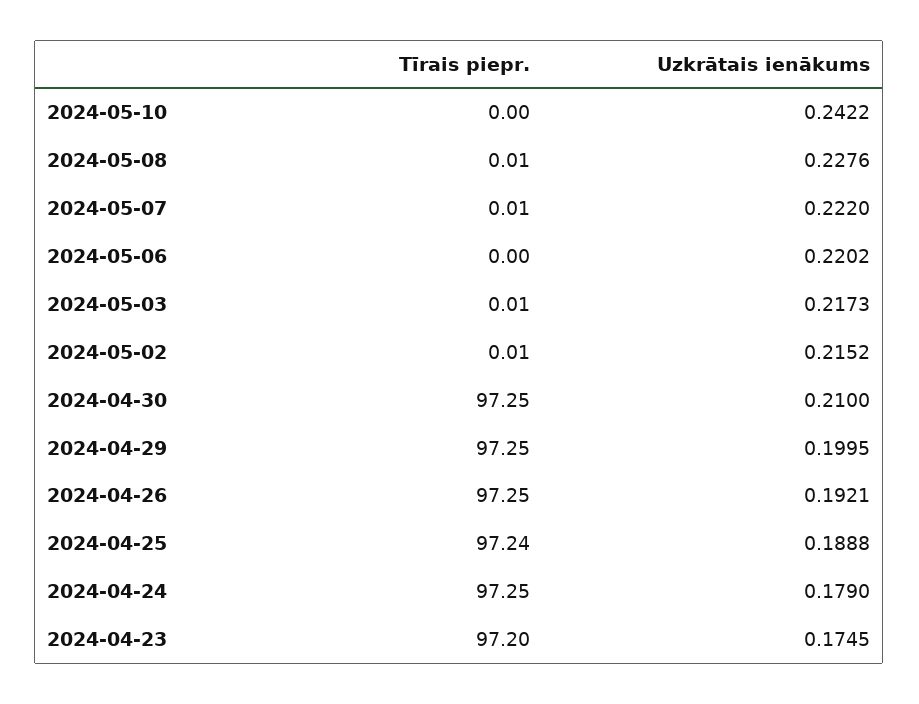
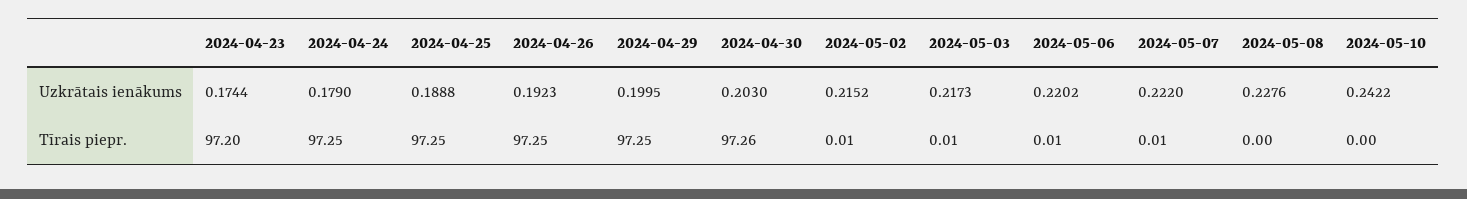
  {
    "Tīrais piepr.": {
      "2024-05-10": 0,
-     "2024-05-08": 0.01,
+     "2024-05-08": 0,
      "2024-05-07": 0.01,
-     "2024-05-06": 0,
+     "2024-05-06": 0.01,
      "2024-05-03": 0.01,
      "2024-05-02": 0.01,
-     "2024-04-30": 97.25,
+     "2024-04-30": 97.26,
      "2024-04-29": 97.25,
      "2024-04-26": 97.25,
-     "2024-04-25": 97.24,
+     "2024-04-25": 97.25,
      "2024-04-24": 97.25,
      "2024-04-23": 97.2
    },
    "Uzkrātais ienākums": {
      "2024-05-10": 0.2422,
      "2024-05-08": 0.2276,
      "2024-05-07": 0.222,
      "2024-05-06": 0.2202,
      "2024-05-03": 0.2173,
      "2024-05-02": 0.2152,
-     "2024-04-30": 0.21,
+     "2024-04-30": 0.203,
      "2024-04-29": 0.1995,
-     "2024-04-26": 0.1921,
+     "2024-04-26": 0.1923,
      "2024-04-25": 0.1888,
      "2024-04-24": 0.179,
-     "2024-04-23": 0.1745
+     "2024-04-23": 0.1744
    }
  }

